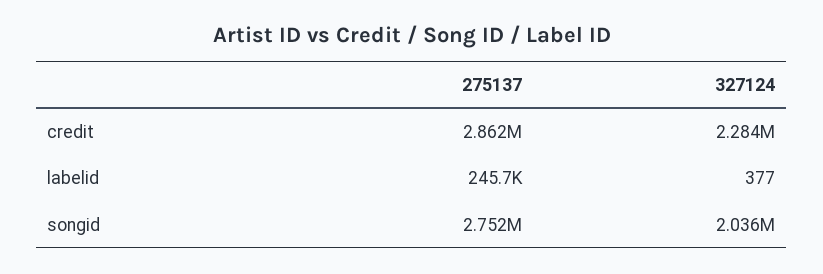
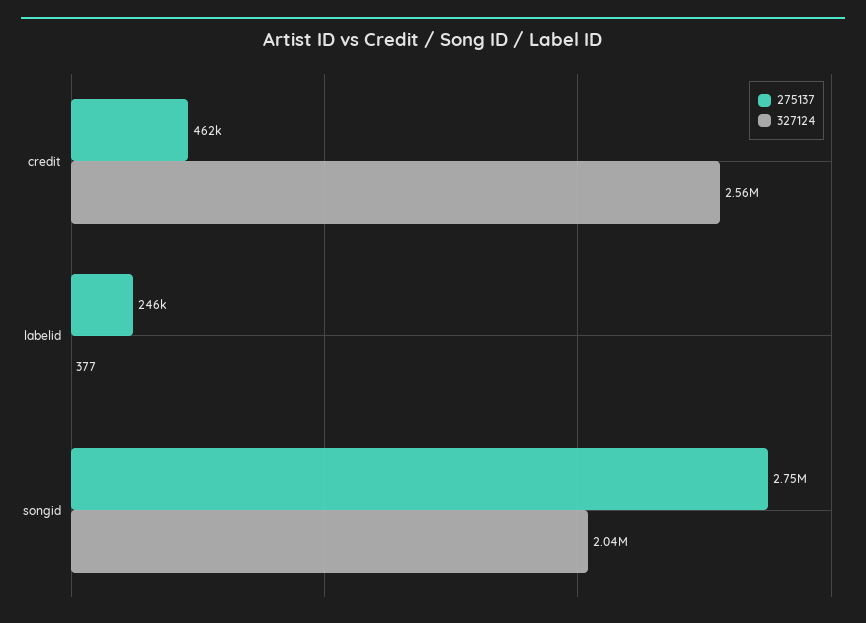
  {
    "275137": {
-     "credit": 2862000,
+     "credit": 462000,
      "labelid": 245700,
      "songid": 2752000
    },
    "327124": {
-     "credit": 2284000,
+     "credit": 2560000,
      "labelid": 377,
      "songid": 2036000
    }
  }

